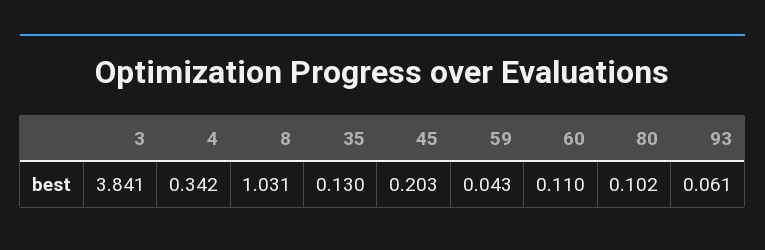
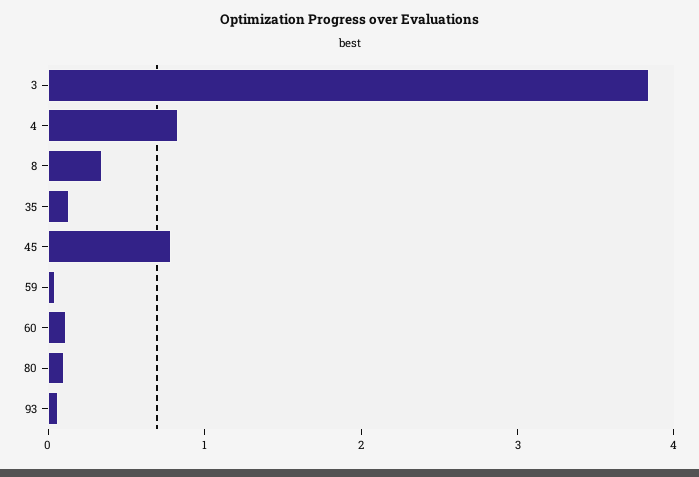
  {
    "3": 3.841,
-   "4": 0.342,
+   "4": 0.8,
-   "8": 1.031,
+   "8": 0.4,
    "35": 0.13,
-   "45": 0.203,
+   "45": 0.8,
    "59": 0.043,
    "60": 0.11,
    "80": 0.102,
    "93": 0.061
  }

